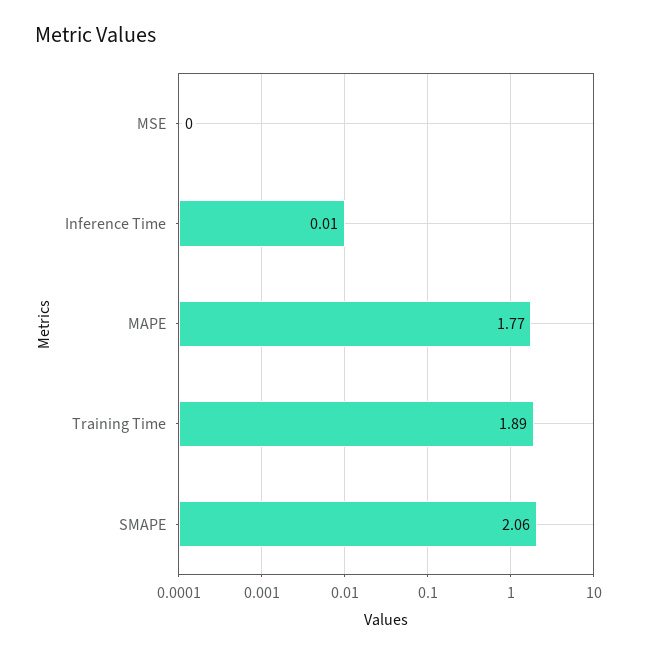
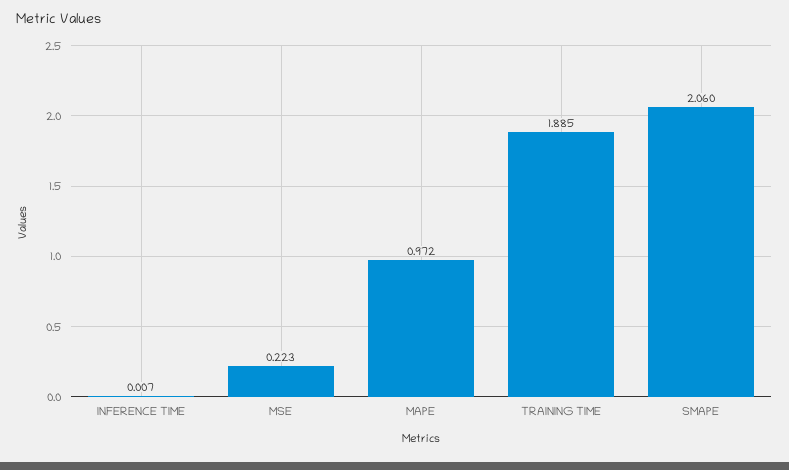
  {
-   "MSE": 0,
+   "MSE": 0.223,
    "Inference Time": 0.007,
-   "MAPE": 1.77,
+   "MAPE": 0.972,
    "Training Time": 1.885,
    "SMAPE": 2.06
  }

